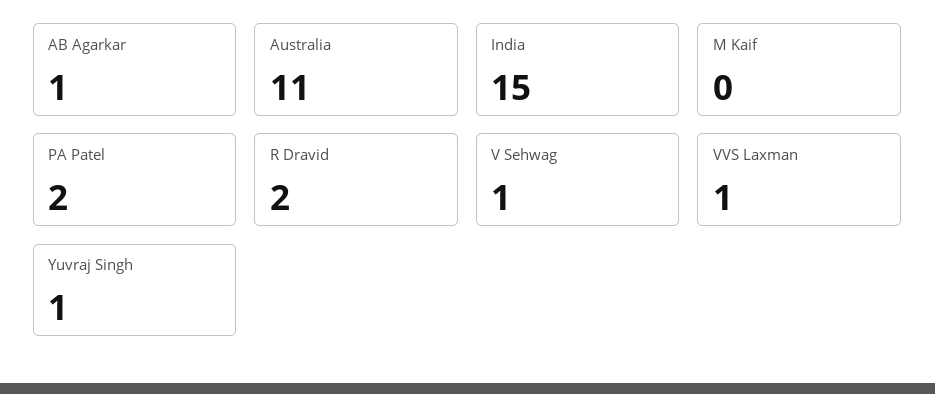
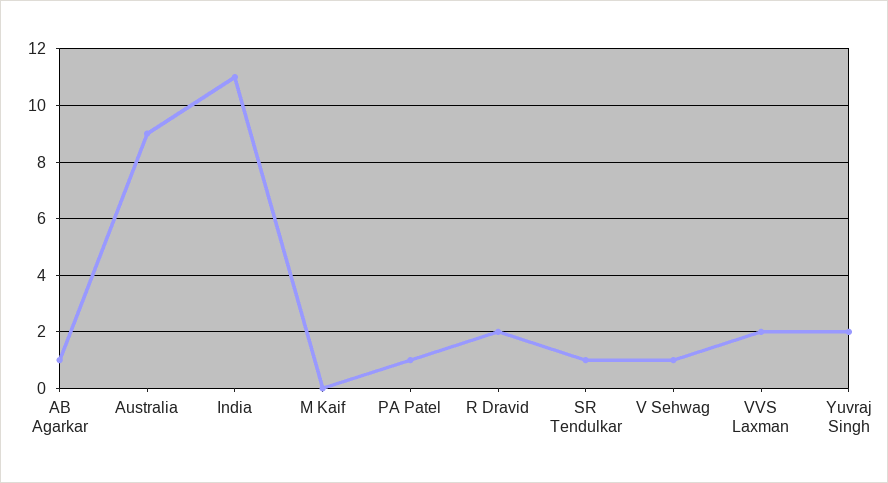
  {
    "AB Agarkar": 1,
-   "Australia": 11,
+   "Australia": 9,
-   "India": 15,
+   "India": 11,
    "M Kaif": 0,
-   "PA Patel": 2,
+   "PA Patel": 1,
    "R Dravid": 2,
    "V Sehwag": 1,
-   "VVS Laxman": 1,
+   "VVS Laxman": 2,
-   "Yuvraj Singh": 1
+   "Yuvraj Singh": 2,
+   "SR Tendulkar": 1
  }

